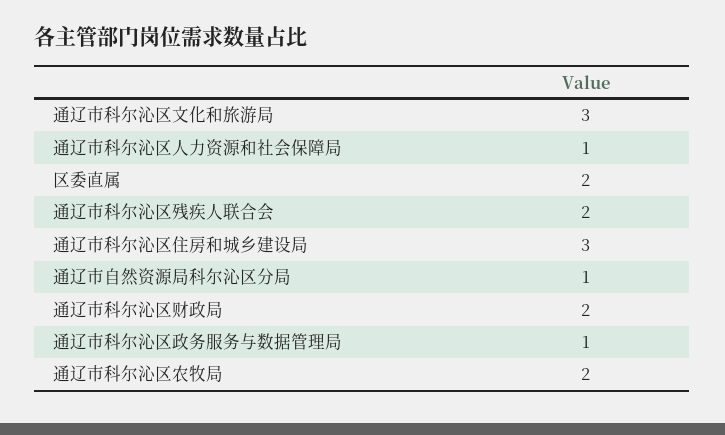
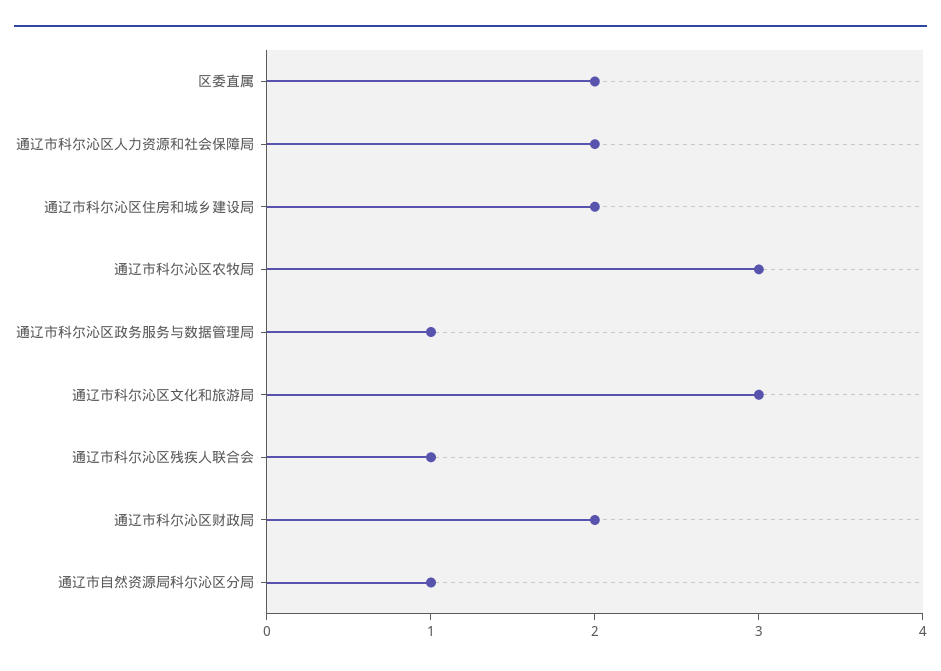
  {
    "通辽市科尔沁区文化和旅游局": 3,
-   "通辽市科尔沁区人力资源和社会保障局": 1,
+   "通辽市科尔沁区人力资源和社会保障局": 2,
    "区委直属": 2,
-   "通辽市科尔沁区残疾人联合会": 2,
+   "通辽市科尔沁区残疾人联合会": 1,
-   "通辽市科尔沁区住房和城乡建设局": 3,
+   "通辽市科尔沁区住房和城乡建设局": 2,
    "通辽市自然资源局科尔沁区分局": 1,
    "通辽市科尔沁区财政局": 2,
    "通辽市科尔沁区政务服务与数据管理局": 1,
-   "通辽市科尔沁区农牧局": 2
+   "通辽市科尔沁区农牧局": 3
  }

